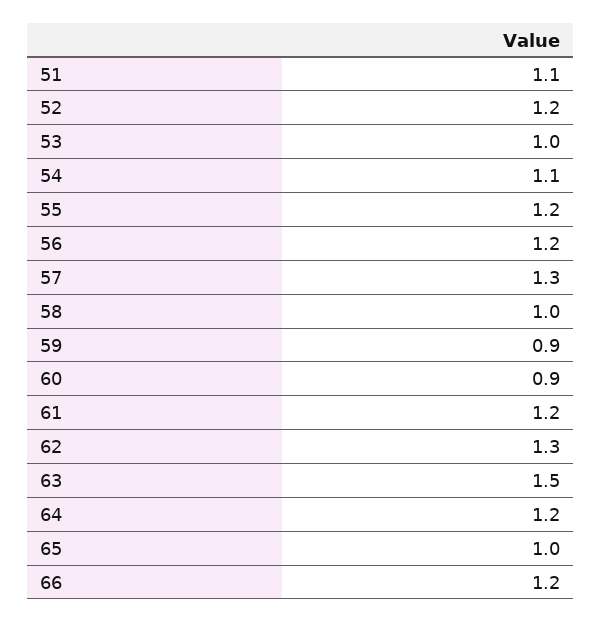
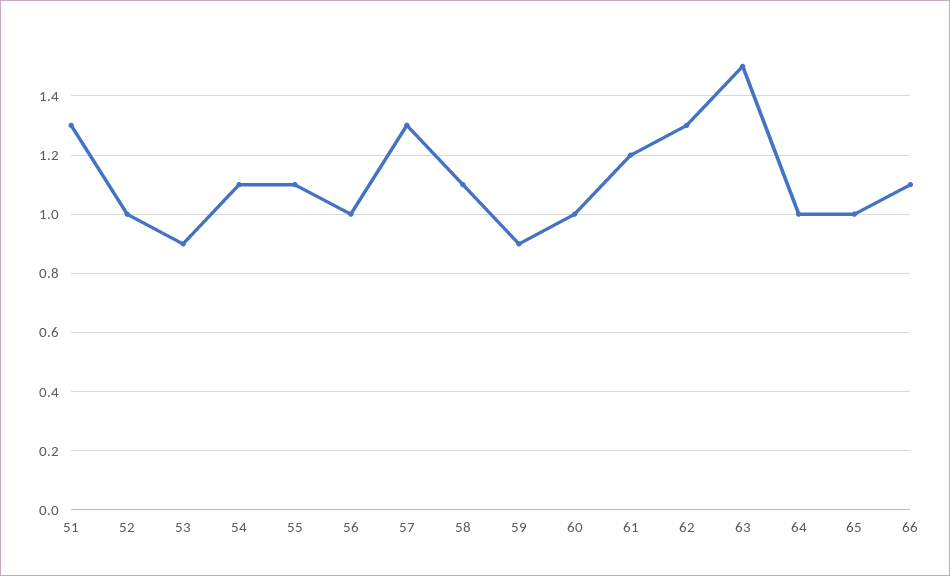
  {
-   "51": 1.1,
+   "51": 1.3,
-   "52": 1.2,
+   "52": 1,
-   "53": 1,
+   "53": 0.9,
    "54": 1.1,
-   "55": 1.2,
+   "55": 1.1,
-   "56": 1.2,
+   "56": 1,
    "57": 1.3,
-   "58": 1,
+   "58": 1.1,
    "59": 0.9,
-   "60": 0.9,
+   "60": 1,
    "61": 1.2,
    "62": 1.3,
    "63": 1.5,
-   "64": 1.2,
+   "64": 1,
    "65": 1,
-   "66": 1.2
+   "66": 1.1
  }

